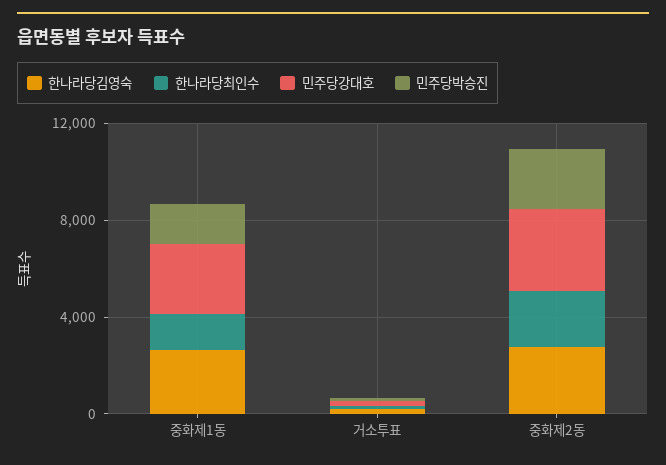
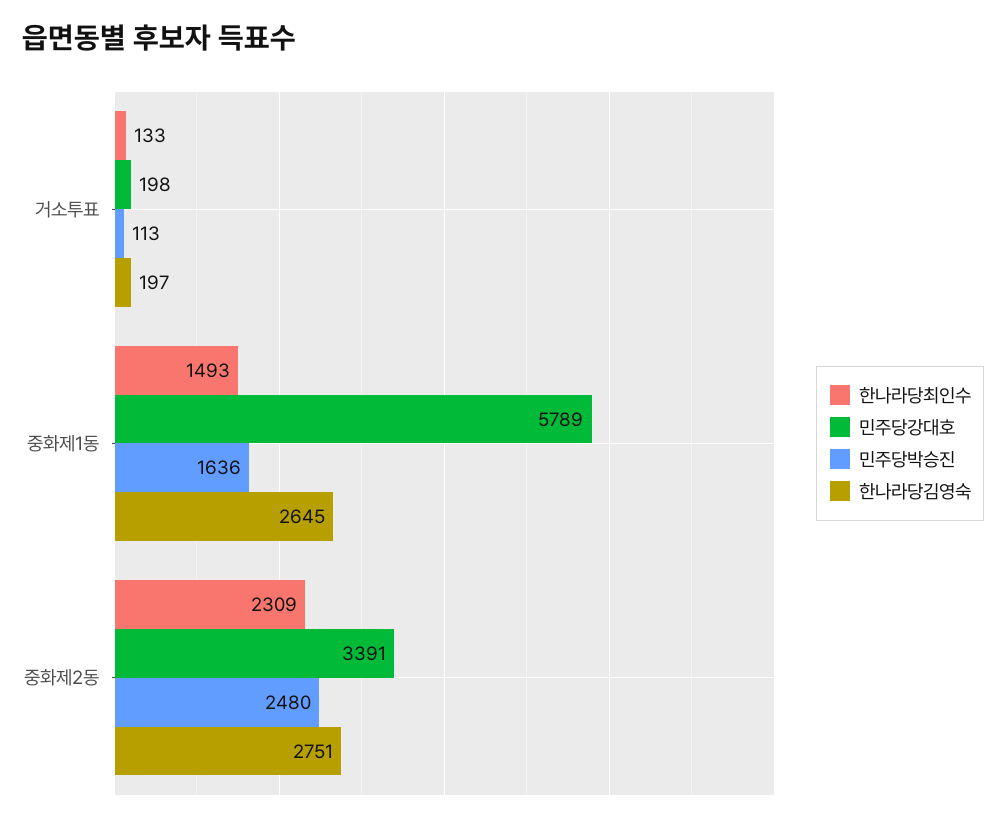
  {
    "한나라당김영숙": {
      "중화제1동": 2645,
      "거소투표": 197,
      "중화제2동": 2751
    },
    "한나라당최인수": {
      "중화제1동": 1493,
      "거소투표": 133,
      "중화제2동": 2309
    },
    "민주당강대호": {
-     "중화제1동": 3000,
+     "중화제1동": 5789,
      "거소투표": 198,
      "중화제2동": 3391
    },
    "민주당박승진": {
      "중화제1동": 1636,
      "거소투표": 113,
      "중화제2동": 2480
    }
  }

